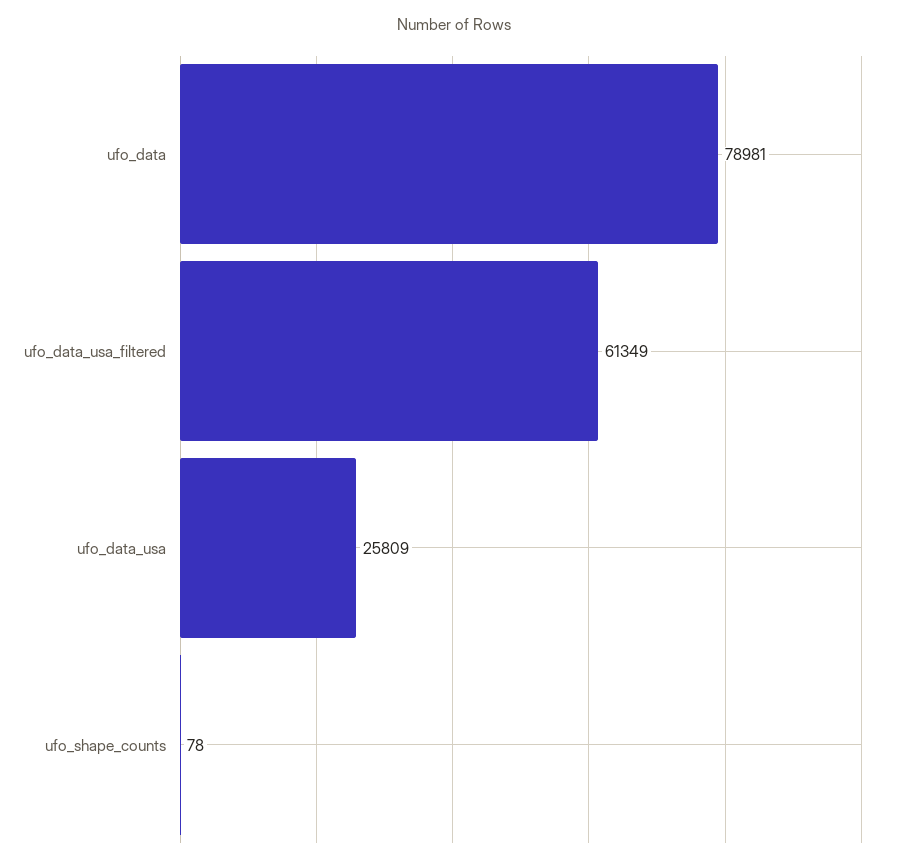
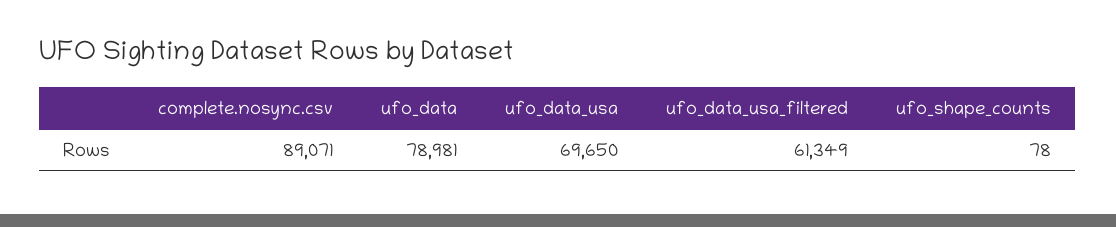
  {
    "ufo_data": 78981,
    "ufo_data_usa_filtered": 61349,
-   "ufo_data_usa": 25809,
+   "ufo_data_usa": 69650,
-   "ufo_shape_counts": 78
+   "ufo_shape_counts": 78,
+   "complete.nosync.csv": 89071
  }

